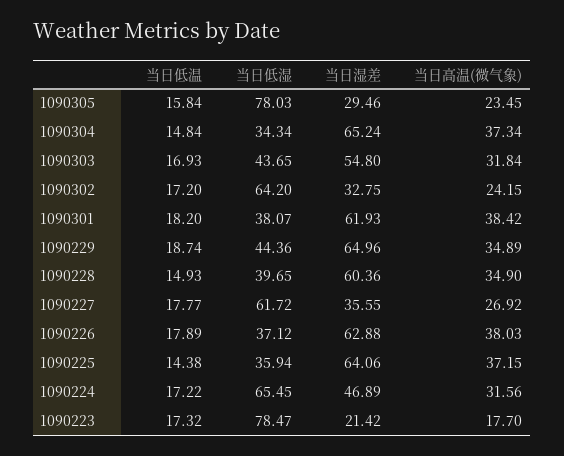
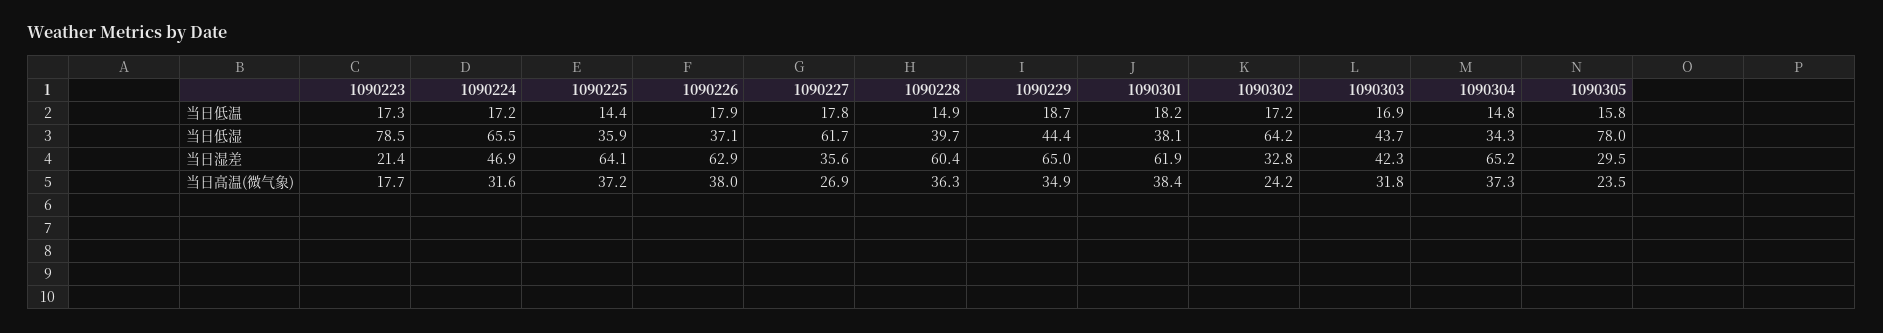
  {
    "当日低温": {
      "1090305": 15.84,
      "1090304": 14.84,
      "1090303": 16.93,
      "1090302": 17.2,
      "1090301": 18.2,
      "1090229": 18.74,
      "1090228": 14.93,
      "1090227": 17.77,
      "1090226": 17.89,
      "1090225": 14.38,
      "1090224": 17.22,
      "1090223": 17.32
    },
    "当日低湿": {
      "1090305": 78.03,
      "1090304": 34.34,
      "1090303": 43.65,
      "1090302": 64.2,
      "1090301": 38.07,
      "1090229": 44.36,
      "1090228": 39.65,
      "1090227": 61.72,
      "1090226": 37.12,
      "1090225": 35.94,
      "1090224": 65.45,
      "1090223": 78.47
    },
    "当日湿差": {
      "1090305": 29.46,
      "1090304": 65.24,
-     "1090303": 54.8,
+     "1090303": 42.3,
      "1090302": 32.75,
      "1090301": 61.93,
      "1090229": 64.96,
      "1090228": 60.36,
      "1090227": 35.55,
      "1090226": 62.88,
      "1090225": 64.06,
      "1090224": 46.89,
      "1090223": 21.42
    },
    "当日高温(微气象)": {
      "1090305": 23.45,
      "1090304": 37.34,
      "1090303": 31.84,
      "1090302": 24.15,
      "1090301": 38.42,
      "1090229": 34.89,
-     "1090228": 34.9,
+     "1090228": 36.3,
      "1090227": 26.92,
      "1090226": 38.03,
      "1090225": 37.15,
      "1090224": 31.56,
      "1090223": 17.7
    }
  }

